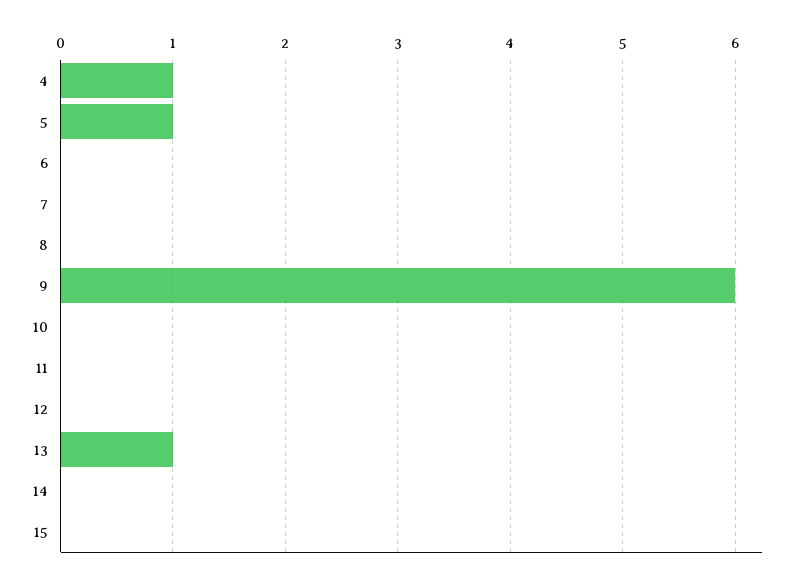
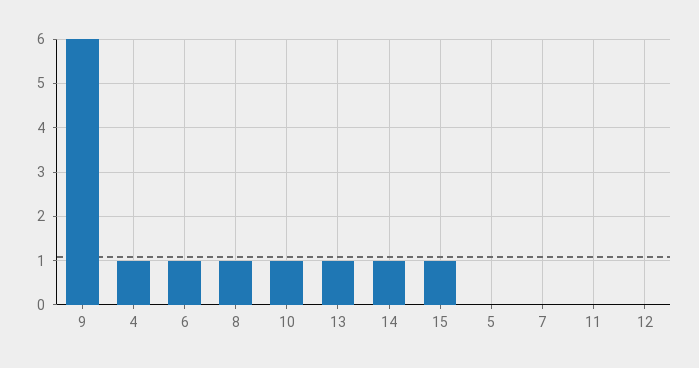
  {
    "4": 1,
-   "5": 1,
+   "5": 0,
-   "6": 0,
+   "6": 1,
    "7": 0,
-   "8": 0,
+   "8": 1,
    "9": 6,
-   "10": 0,
+   "10": 1,
    "11": 0,
    "12": 0,
    "13": 1,
-   "14": 0,
+   "14": 1,
-   "15": 0
+   "15": 1
  }

